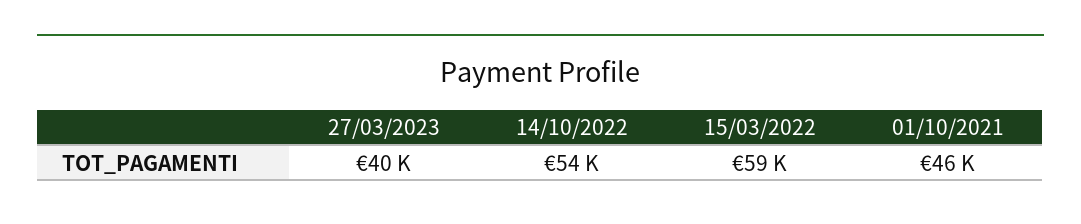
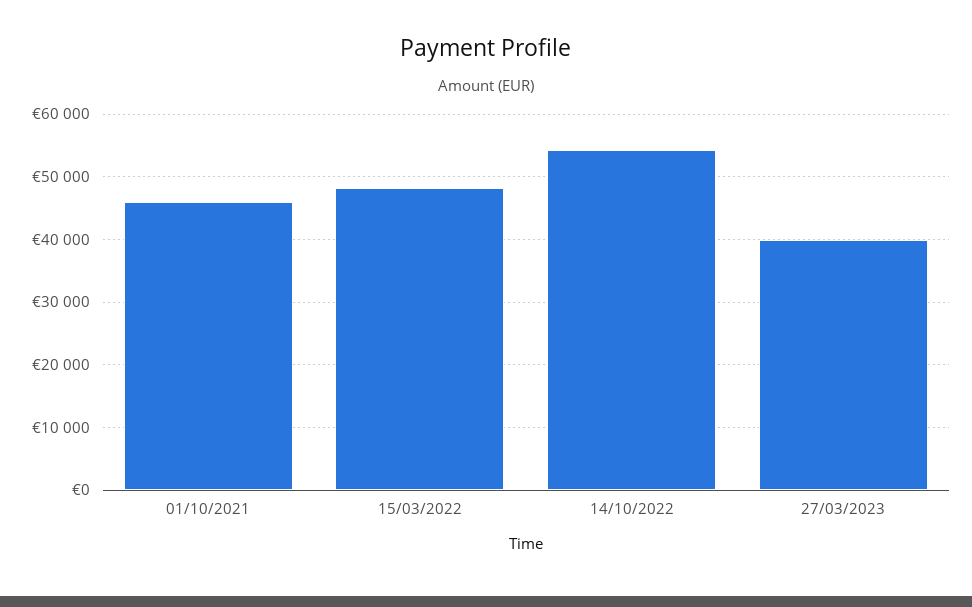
  {
    "27/03/2023": 40000,
    "14/10/2022": 54000,
-   "15/03/2022": 59000,
+   "15/03/2022": 48000,
    "01/10/2021": 46000
  }

